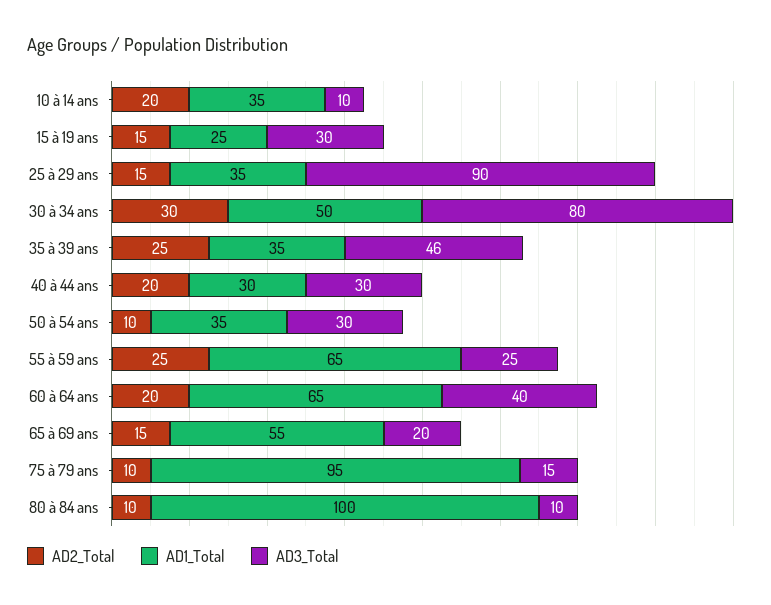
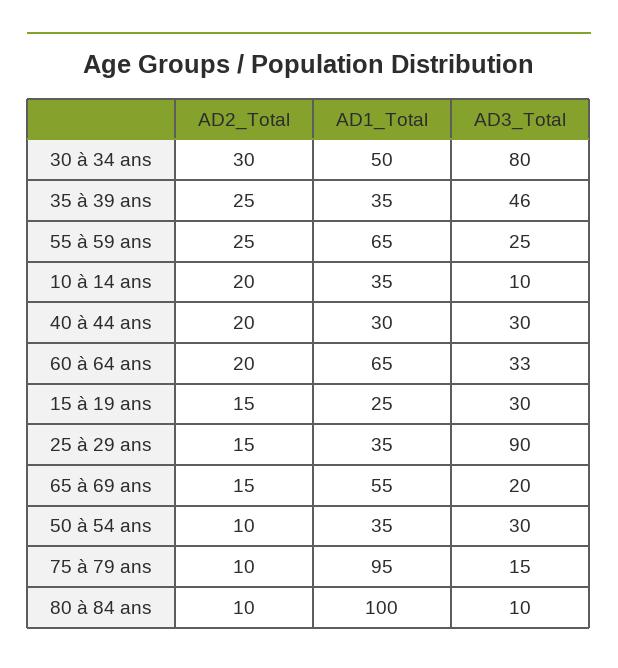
  {
    "AD2_Total": {
      "10 à 14 ans": 20,
      "15 à 19 ans": 15,
      "25 à 29 ans": 15,
      "30 à 34 ans": 30,
      "35 à 39 ans": 25,
      "40 à 44 ans": 20,
      "50 à 54 ans": 10,
      "55 à 59 ans": 25,
      "60 à 64 ans": 20,
      "65 à 69 ans": 15,
      "75 à 79 ans": 10,
      "80 à 84 ans": 10
    },
    "AD1_Total": {
      "10 à 14 ans": 35,
      "15 à 19 ans": 25,
      "25 à 29 ans": 35,
      "30 à 34 ans": 50,
      "35 à 39 ans": 35,
      "40 à 44 ans": 30,
      "50 à 54 ans": 35,
      "55 à 59 ans": 65,
      "60 à 64 ans": 65,
      "65 à 69 ans": 55,
      "75 à 79 ans": 95,
      "80 à 84 ans": 100
    },
    "AD3_Total": {
      "10 à 14 ans": 10,
      "15 à 19 ans": 30,
      "25 à 29 ans": 90,
      "30 à 34 ans": 80,
      "35 à 39 ans": 46,
      "40 à 44 ans": 30,
      "50 à 54 ans": 30,
      "55 à 59 ans": 25,
-     "60 à 64 ans": 40,
+     "60 à 64 ans": 33,
      "65 à 69 ans": 20,
      "75 à 79 ans": 15,
      "80 à 84 ans": 10
    }
  }

